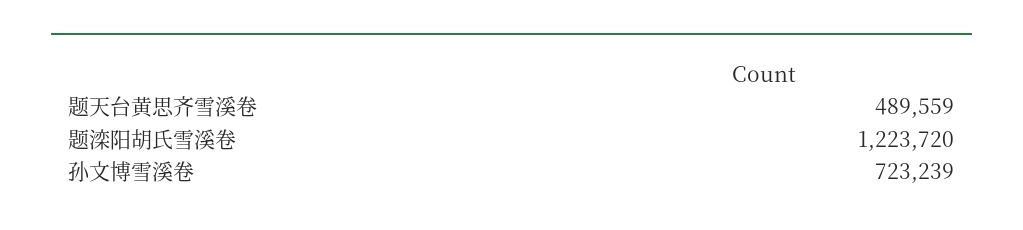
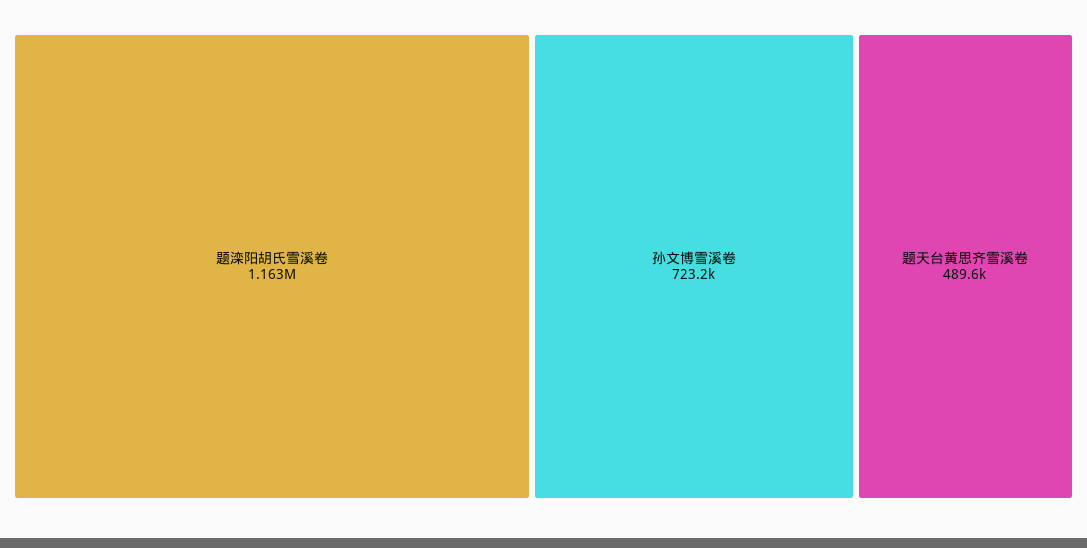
  {
    "题天台黄思齐雪溪卷": 489559,
-   "题滦阳胡氏雪溪卷": 1223720,
+   "题滦阳胡氏雪溪卷": 1163000,
    "孙文博雪溪卷": 723239
  }

